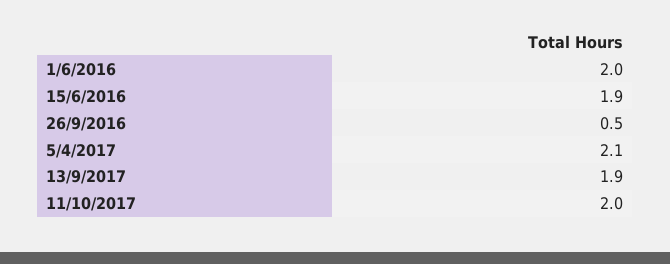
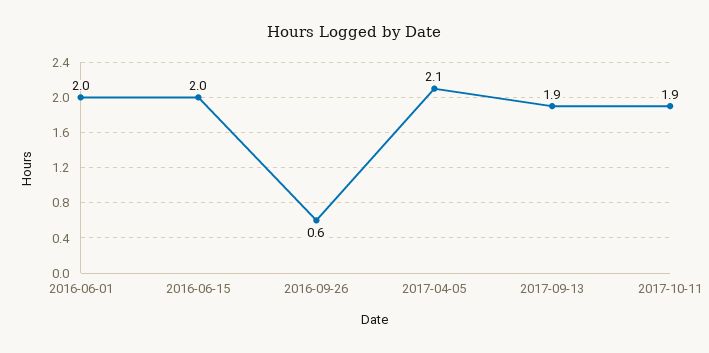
  {
    "1/6/2016": 2,
-   "15/6/2016": 1.9,
+   "15/6/2016": 2,
-   "26/9/2016": 0.5,
+   "26/9/2016": 0.6,
    "5/4/2017": 2.1,
    "13/9/2017": 1.9,
-   "11/10/2017": 2
+   "11/10/2017": 1.9
  }

